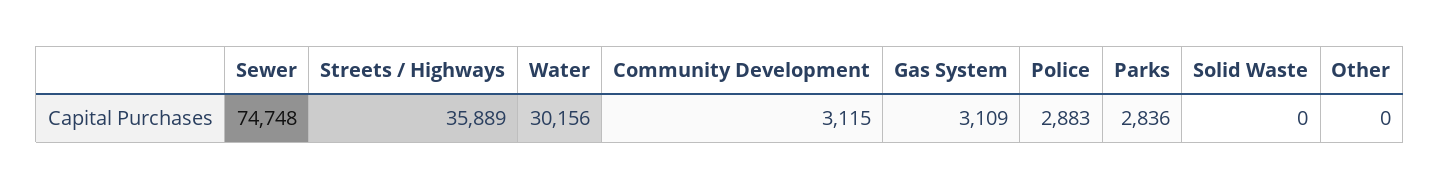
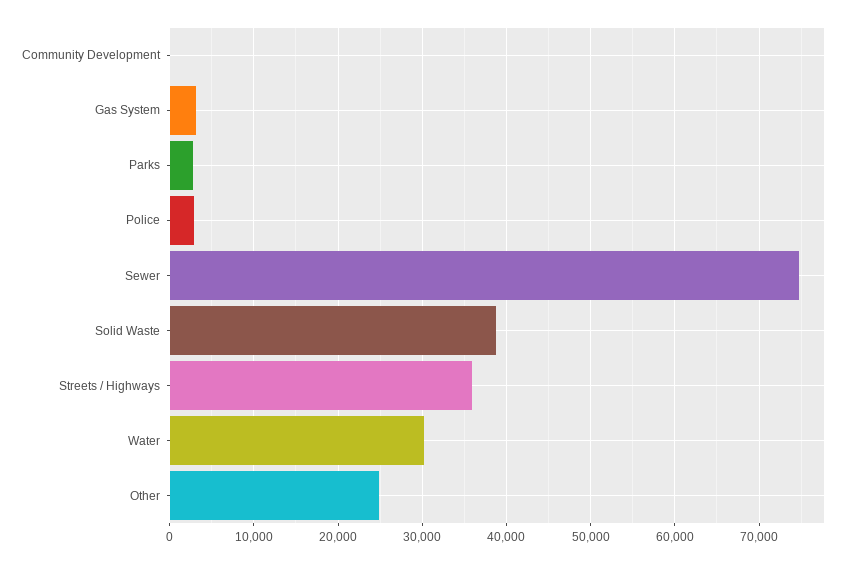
  {
    "Sewer": 74748,
    "Streets / Highways": 35889,
    "Water": 30156,
-   "Community Development": 3115,
+   "Community Development": 0,
    "Gas System": 3109,
    "Police": 2883,
    "Parks": 2836,
-   "Solid Waste": 0,
+   "Solid Waste": 39000,
-   "Other": 0
+   "Other": 25000
  }

